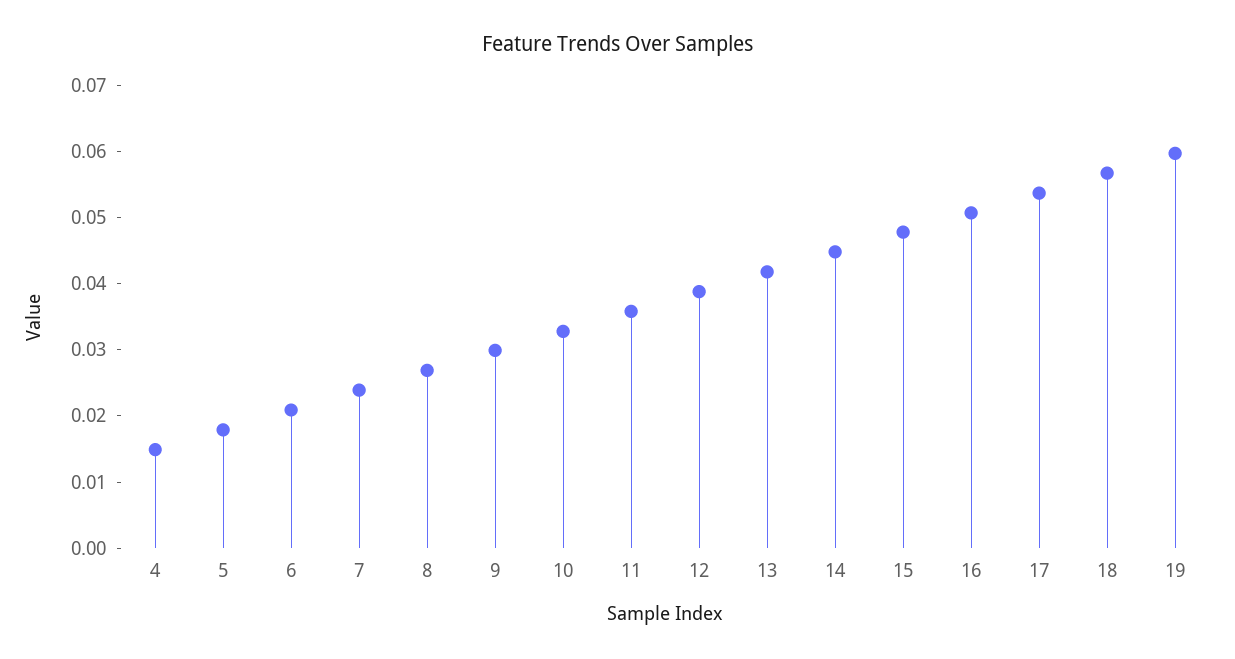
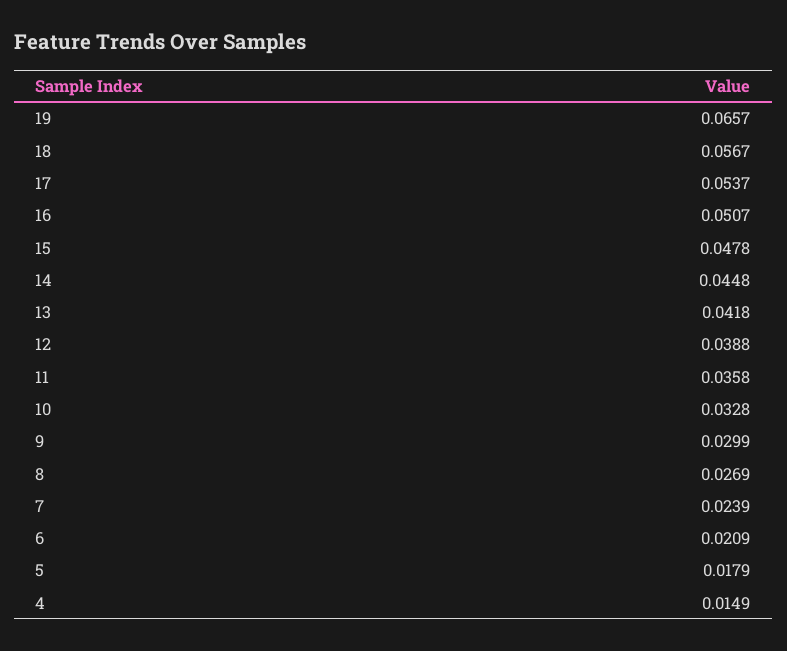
  {
    "4": 0.0149,
    "5": 0.0179,
    "6": 0.0209,
    "7": 0.0239,
    "8": 0.0269,
    "9": 0.0299,
    "10": 0.0328,
    "11": 0.0358,
    "12": 0.0388,
    "13": 0.0418,
    "14": 0.0448,
    "15": 0.0478,
    "16": 0.0507,
    "17": 0.0537,
    "18": 0.0567,
-   "19": 0.06
+   "19": 0.0657
  }

